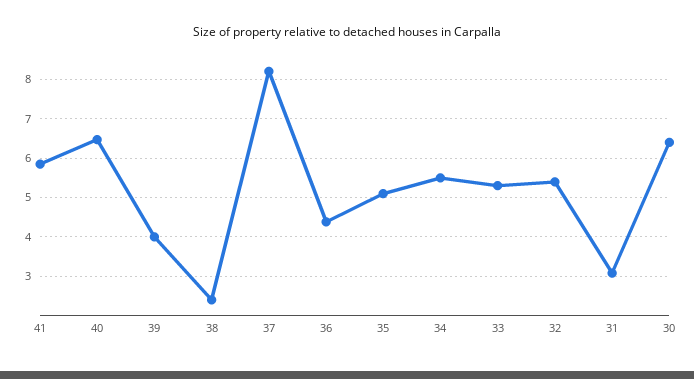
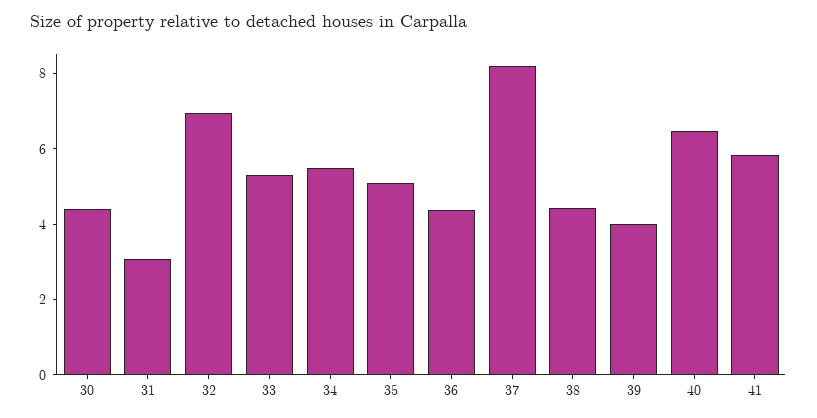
  {
    "41": 5.8,
    "40": 6.4,
    "39": 4,
-   "38": 2.4,
+   "38": 4.5,
    "37": 8.2,
    "36": 4.4,
    "35": 5.2,
    "34": 5.6,
    "33": 5.4,
-   "32": 5.4,
+   "32": 7,
    "31": 3,
-   "30": 6.4
+   "30": 4.5
  }

